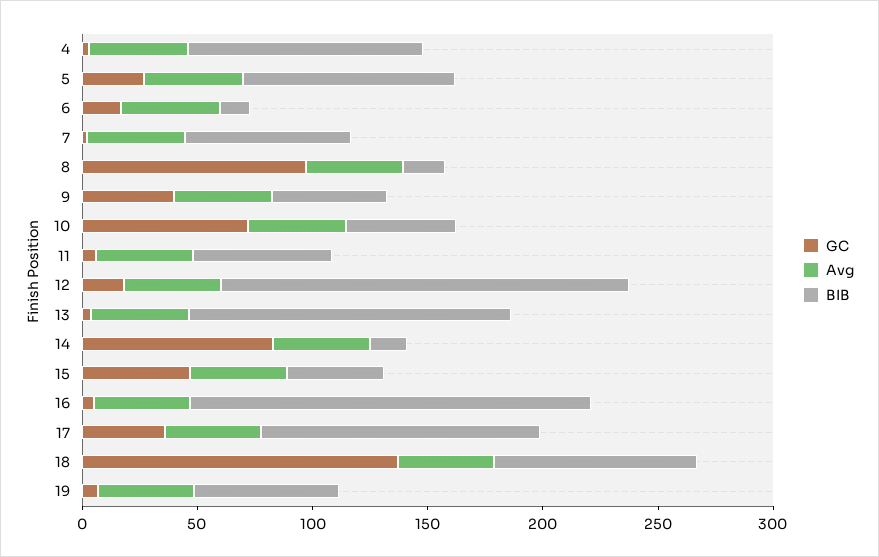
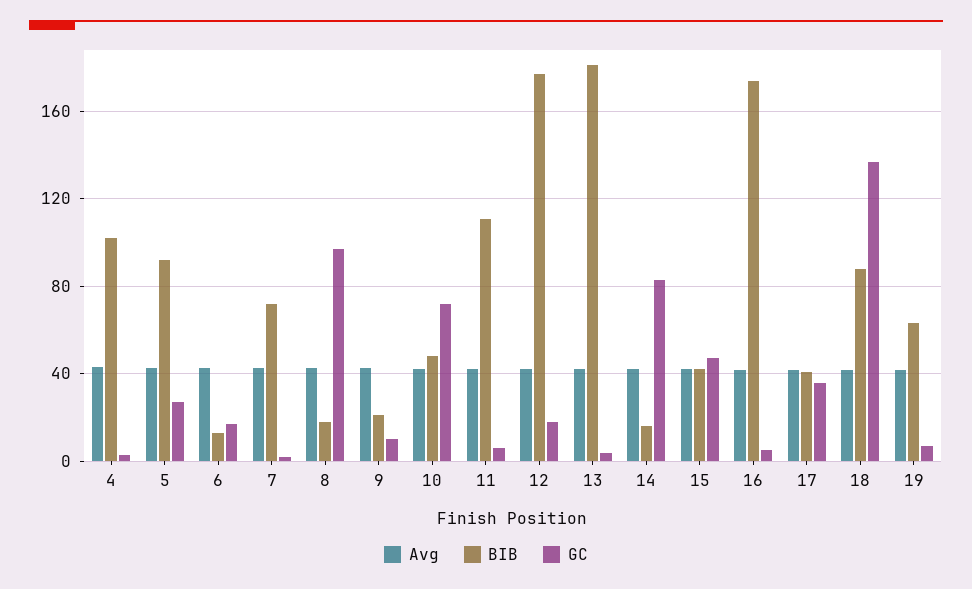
  {
    "GC": {
      "4": 5,
      "5": 25,
      "6": 15,
      "7": 0,
      "8": 95,
-     "9": 40,
+     "9": 10,
      "10": 70,
      "11": 5,
      "12": 20,
      "13": 5,
      "14": 85,
      "15": 45,
      "16": 5,
      "17": 35,
      "18": 135,
      "19": 5
    },
    "Avg": {
      "4": 45,
      "5": 45,
      "6": 45,
      "7": 45,
      "8": 40,
      "9": 40,
      "10": 40,
      "11": 40,
      "12": 40,
      "13": 40,
      "14": 40,
      "15": 40,
      "16": 40,
      "17": 40,
      "18": 40,
      "19": 40
    },
    "BIB": {
      "4": 100,
      "5": 90,
      "6": 15,
      "7": 70,
      "8": 20,
-     "9": 50,
+     "9": 20,
      "10": 50,
-     "11": 60,
+     "11": 110,
      "12": 175,
-     "13": 140,
+     "13": 180,
      "14": 15,
      "15": 40,
      "16": 175,
-     "17": 120,
+     "17": 40,
      "18": 90,
      "19": 65
    }
  }

